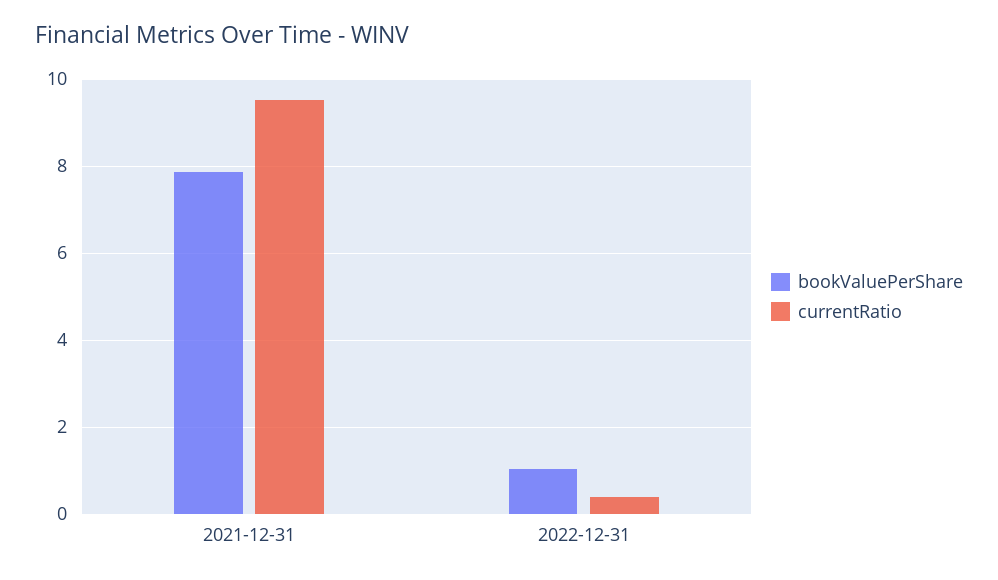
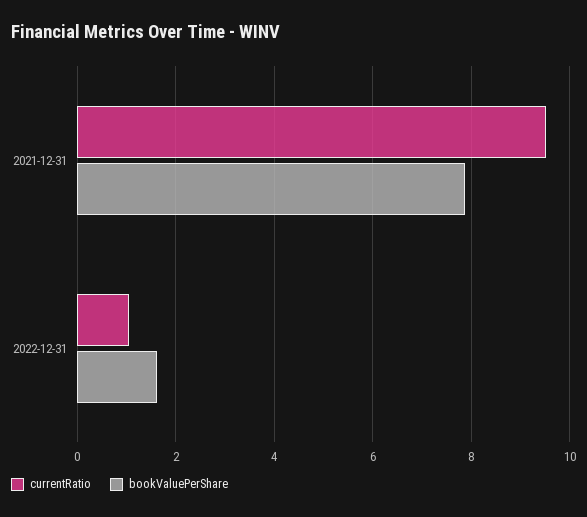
  {
    "bookValuePerShare": {
      "2021-12-31": 7.8,
-     "2022-12-31": 1
+     "2022-12-31": 1.6
    },
    "currentRatio": {
      "2021-12-31": 9.6,
-     "2022-12-31": 0.4
+     "2022-12-31": 1
    }
  }

